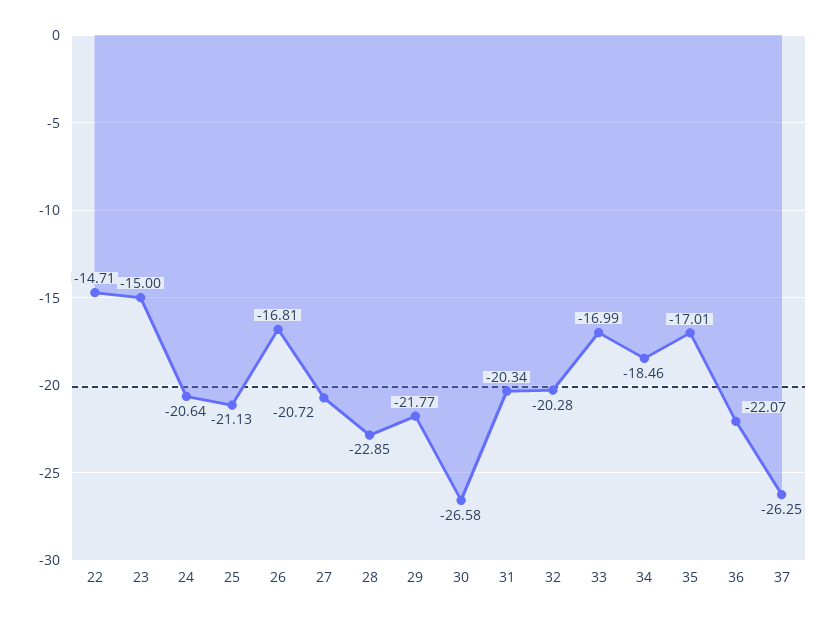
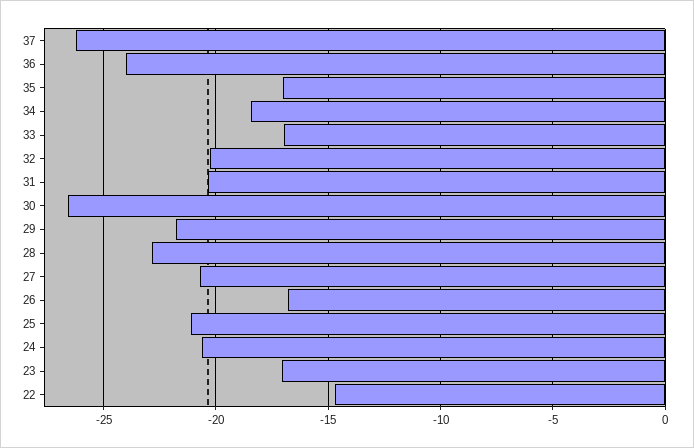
  {
    "22": -14.71,
-   "23": -15,
+   "23": -17,
    "24": -20.64,
    "25": -21.13,
    "26": -16.81,
    "27": -20.72,
    "28": -22.85,
    "29": -21.77,
    "30": -26.58,
    "31": -20.34,
    "32": -20.28,
    "33": -16.99,
    "34": -18.46,
    "35": -17.01,
-   "36": -22.07,
+   "36": -24,
    "37": -26.25
  }

